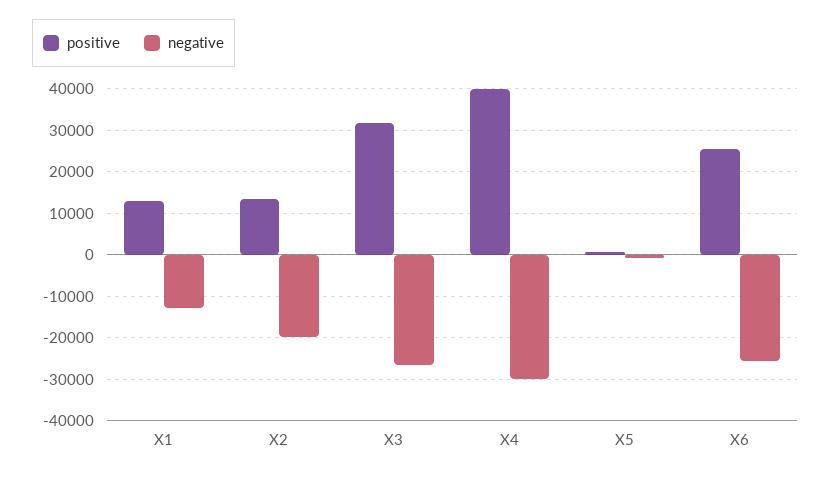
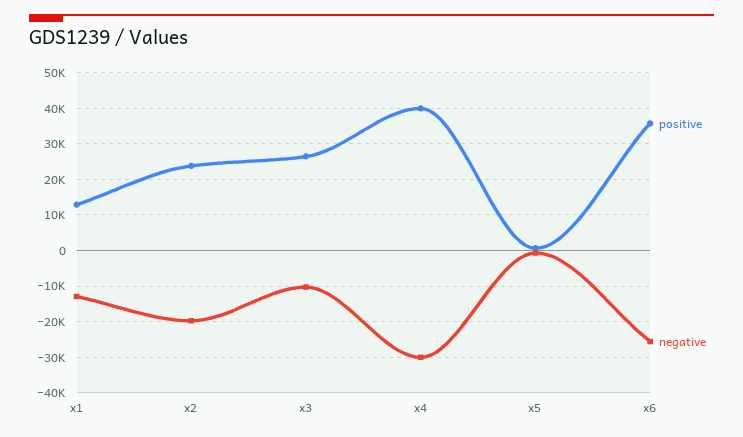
  {
    "positive": {
      "X1": 12000,
-     "X2": 14000,
+     "X2": 24000,
-     "X3": 32000,
+     "X3": 26000,
      "X4": 40000,
      "X5": 0,
-     "X6": 26000
+     "X6": 36000
    },
    "negative": {
      "X1": -12000,
      "X2": -20000,
-     "X3": -26000,
+     "X3": -10000,
      "X4": -30000,
      "X5": 0,
      "X6": -26000
    }
  }

